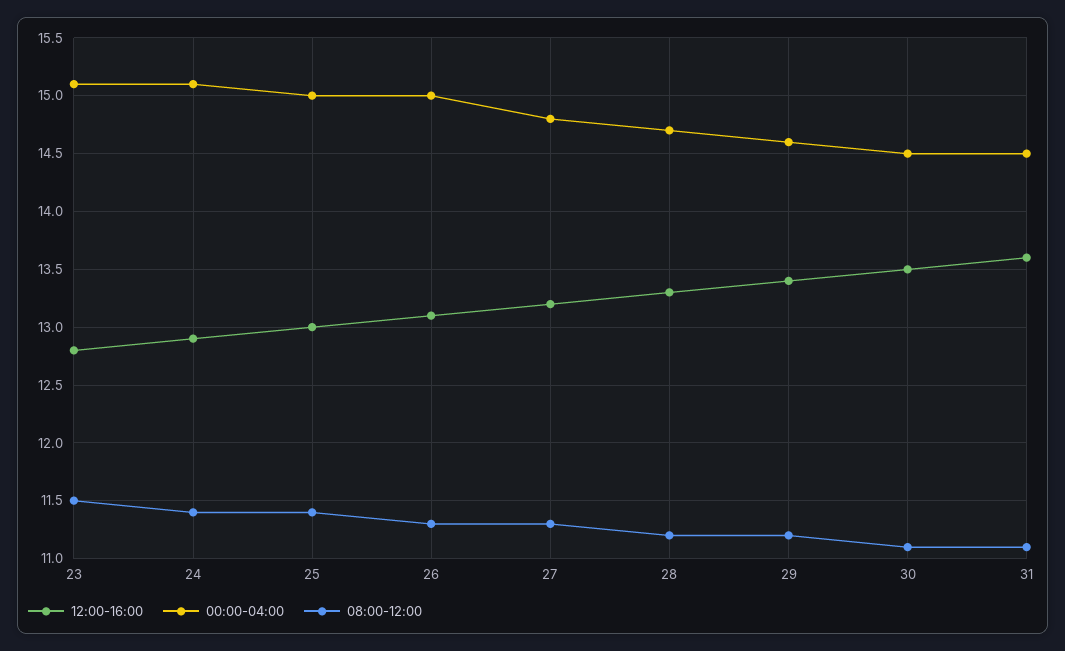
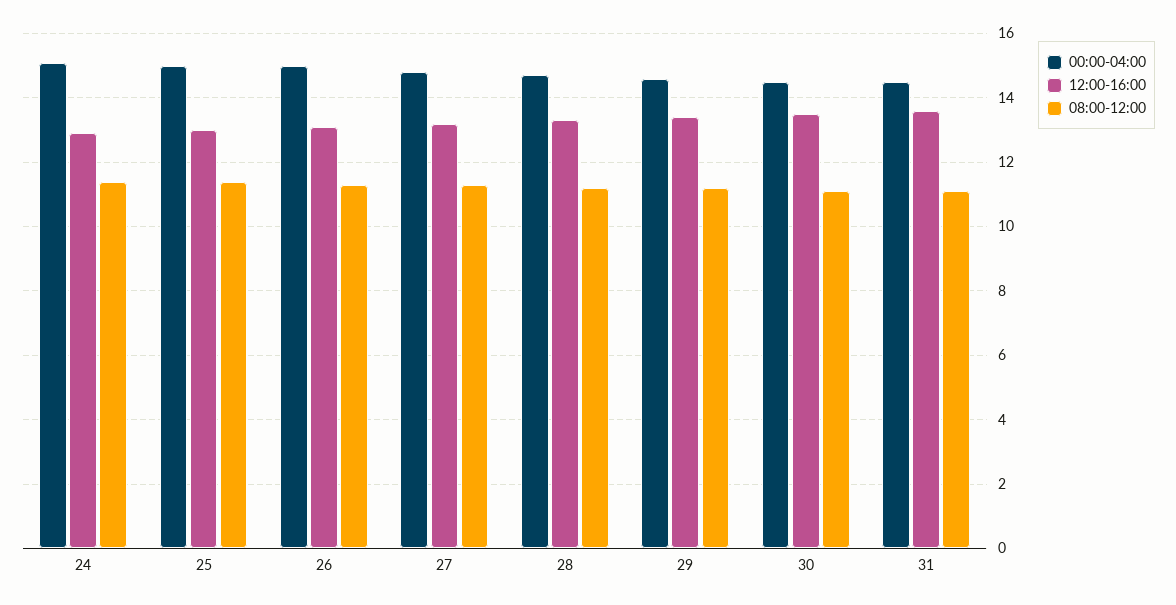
  {
    "12:00-16:00": {
-     "23": 12.8,
      "24": 12.9,
      "25": 13,
      "26": 13.1,
      "27": 13.2,
      "28": 13.3,
      "29": 13.4,
      "30": 13.5,
      "31": 13.6
    },
    "00:00-04:00": {
-     "23": 15.1,
      "24": 15.1,
      "25": 15,
      "26": 15,
      "27": 14.8,
      "28": 14.7,
      "29": 14.6,
      "30": 14.5,
      "31": 14.5
    },
    "08:00-12:00": {
-     "23": 11.5,
      "24": 11.4,
      "25": 11.4,
      "26": 11.3,
      "27": 11.3,
      "28": 11.2,
      "29": 11.2,
      "30": 11.1,
      "31": 11.1
    }
  }

